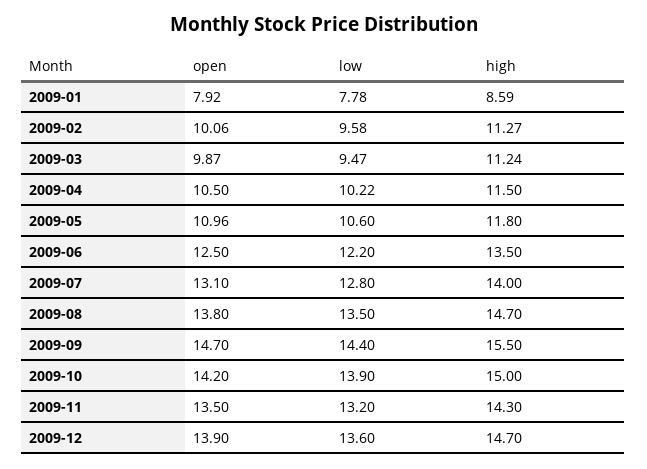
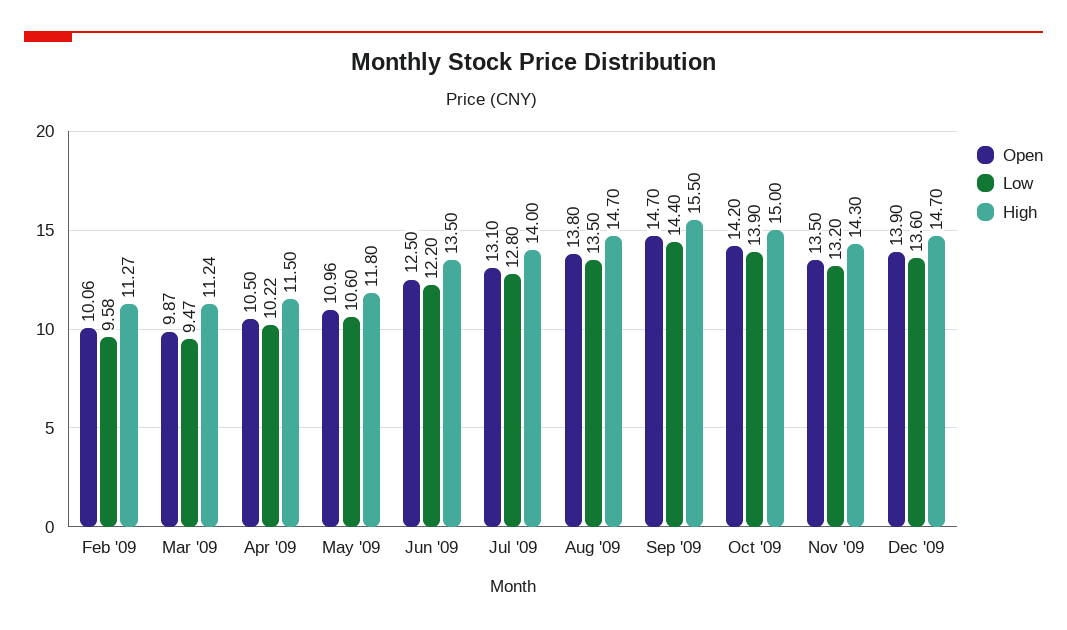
  {
    "open": {
-     "2009-01": 7.92,
      "2009-02": 10.06,
      "2009-03": 9.87,
      "2009-04": 10.5,
      "2009-05": 10.96,
      "2009-06": 12.5,
      "2009-07": 13.1,
      "2009-08": 13.8,
      "2009-09": 14.7,
      "2009-10": 14.2,
      "2009-11": 13.5,
      "2009-12": 13.9
    },
    "low": {
-     "2009-01": 7.78,
      "2009-02": 9.58,
      "2009-03": 9.47,
      "2009-04": 10.22,
      "2009-05": 10.6,
      "2009-06": 12.2,
      "2009-07": 12.8,
      "2009-08": 13.5,
      "2009-09": 14.4,
      "2009-10": 13.9,
      "2009-11": 13.2,
      "2009-12": 13.6
    },
    "high": {
-     "2009-01": 8.59,
      "2009-02": 11.27,
      "2009-03": 11.24,
      "2009-04": 11.5,
      "2009-05": 11.8,
      "2009-06": 13.5,
      "2009-07": 14,
      "2009-08": 14.7,
      "2009-09": 15.5,
      "2009-10": 15,
      "2009-11": 14.3,
      "2009-12": 14.7
    }
  }

